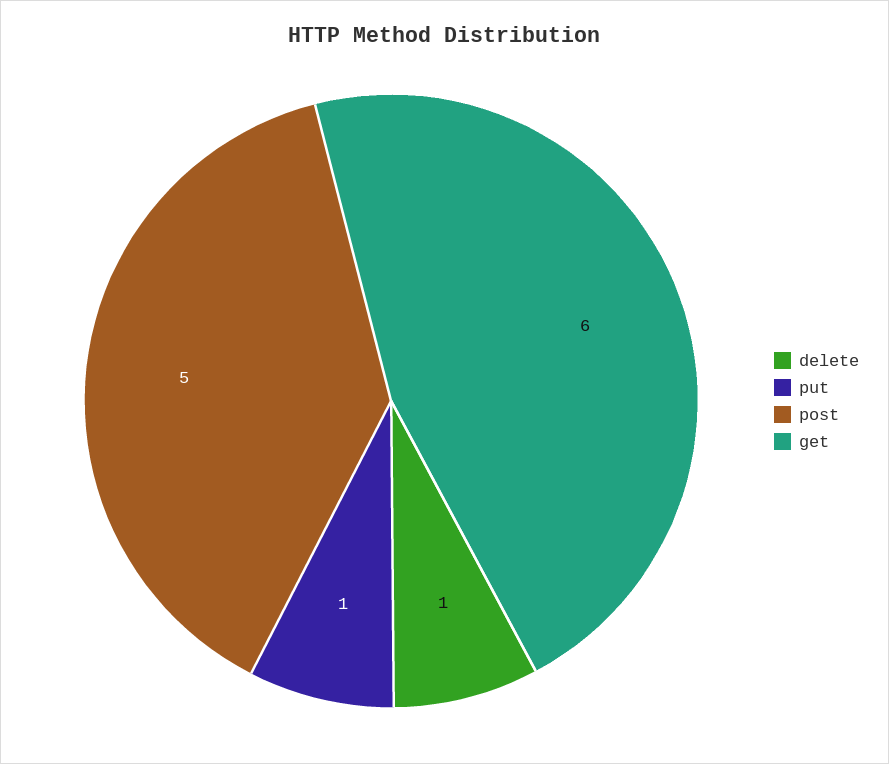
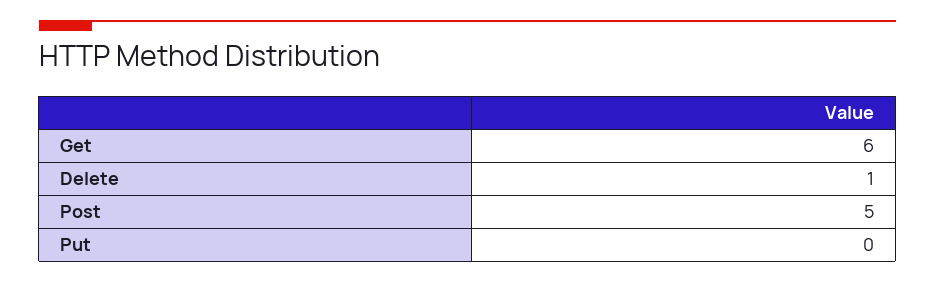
  {
    "delete": 1,
-   "put": 1,
+   "put": 0,
    "post": 5,
    "get": 6
  }

